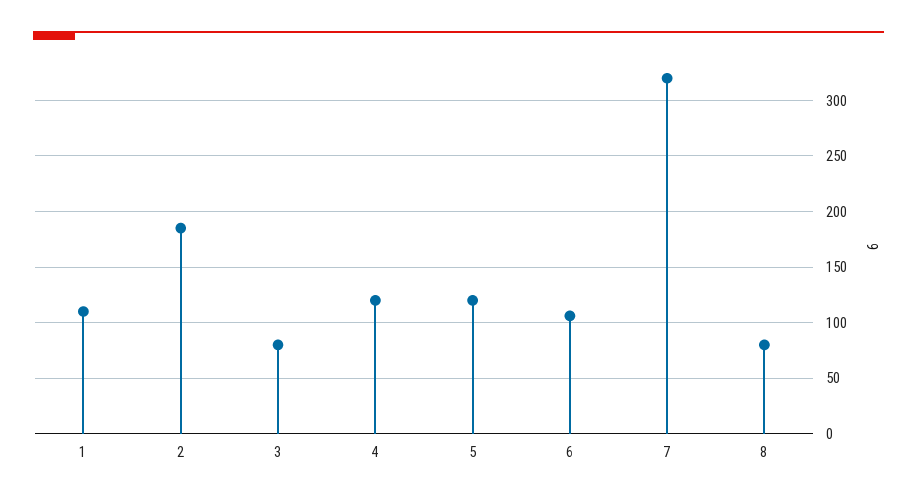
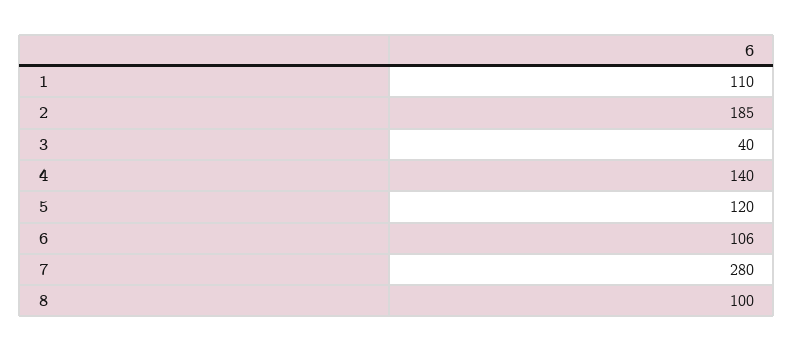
  {
    "1": 110,
    "2": 185,
-   "3": 80,
+   "3": 40,
-   "4": 120,
+   "4": 140,
    "5": 120,
    "6": 106,
-   "7": 320,
+   "7": 280,
-   "8": 80
+   "8": 100
  }

